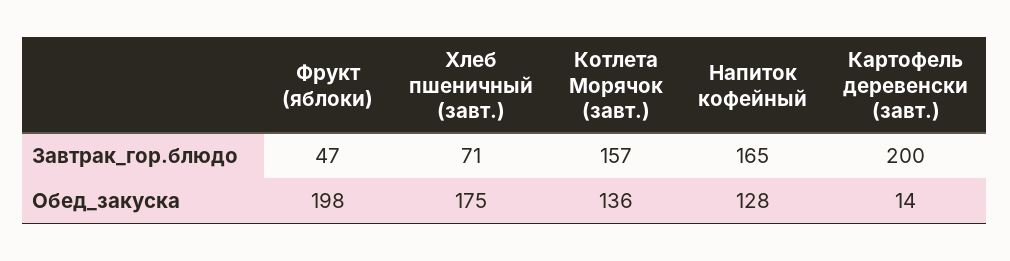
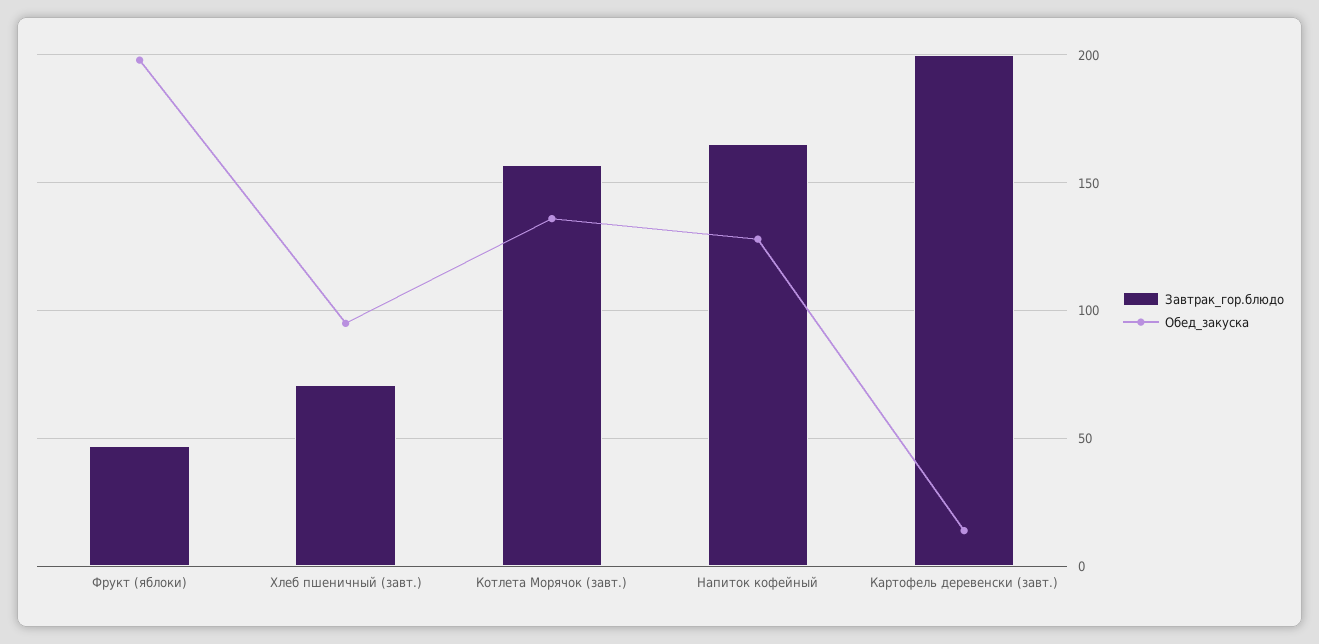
  {
    "Завтрак_гор.блюдо": {
      "Фрукт (яблоки)": 47,
      "Хлеб пшеничный (завт.)": 71,
      "Котлета Морячок (завт.)": 157,
      "Напиток кофейный": 165,
      "Картофель деревенски (завт.)": 200
    },
    "Обед_закуска": {
      "Фрукт (яблоки)": 198,
-     "Хлеб пшеничный (завт.)": 175,
+     "Хлеб пшеничный (завт.)": 95,
      "Котлета Морячок (завт.)": 136,
      "Напиток кофейный": 128,
      "Картофель деревенски (завт.)": 14
    }
  }

